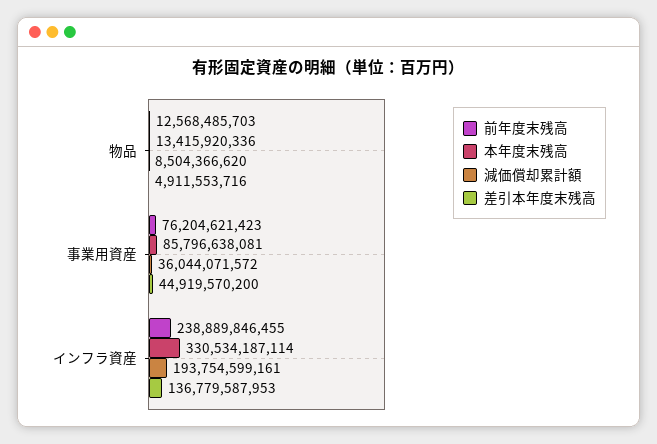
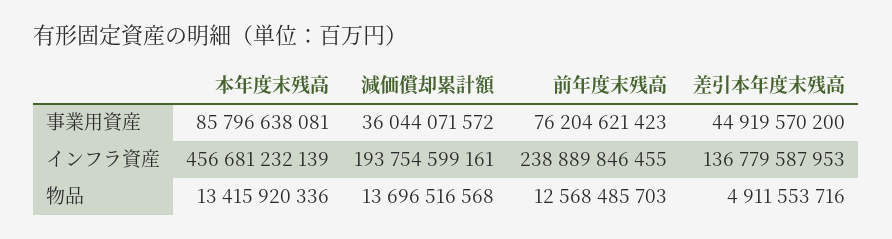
  {
    "前年度末残高": {
      "物品": 12568485703,
      "事業用資産": 76204621423,
      "インフラ資産": 238889846455
    },
    "本年度末残高": {
      "物品": 13415920336,
      "事業用資産": 85796638081,
-     "インフラ資産": 330534187114
+     "インフラ資産": 456681232139
    },
    "減価償却累計額": {
-     "物品": 8504366620,
+     "物品": 13696516568,
      "事業用資産": 36044071572,
      "インフラ資産": 193754599161
    },
    "差引本年度末残高": {
      "物品": 4911553716,
      "事業用資産": 44919570200,
      "インフラ資産": 136779587953
    }
  }

